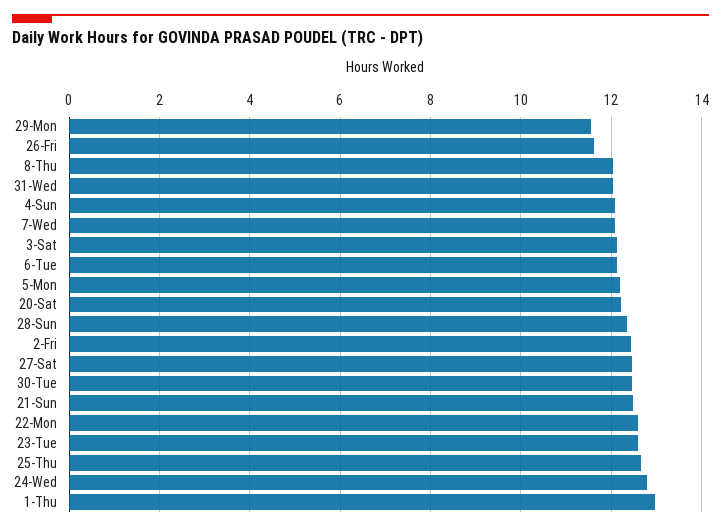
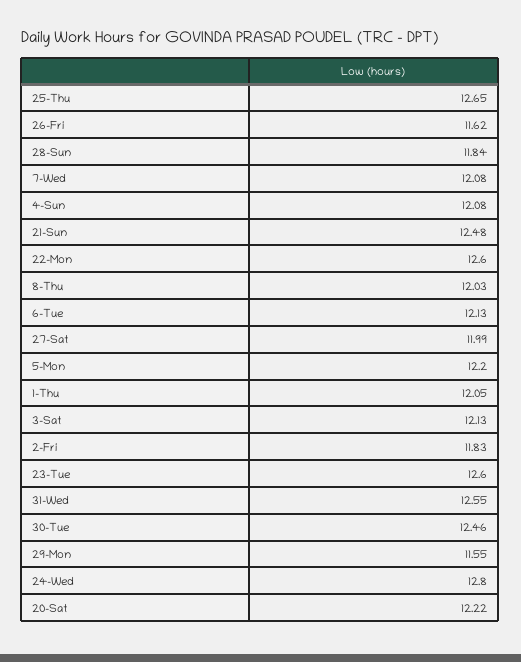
  {
    "29-Mon": 11.55,
    "26-Fri": 11.62,
    "8-Thu": 12.03,
-   "31-Wed": 12,
+   "31-Wed": 12.55,
    "4-Sun": 12.08,
    "7-Wed": 12.08,
    "3-Sat": 12.13,
    "6-Tue": 12.13,
    "5-Mon": 12.2,
    "20-Sat": 12.22,
-   "28-Sun": 12.4,
+   "28-Sun": 11.84,
-   "2-Fri": 12.4,
+   "2-Fri": 11.83,
-   "27-Sat": 12.4,
+   "27-Sat": 11.99,
    "30-Tue": 12.46,
    "21-Sun": 12.48,
    "22-Mon": 12.6,
    "23-Tue": 12.6,
    "25-Thu": 12.65,
    "24-Wed": 12.8,
-   "1-Thu": 13
+   "1-Thu": 12.05
  }

